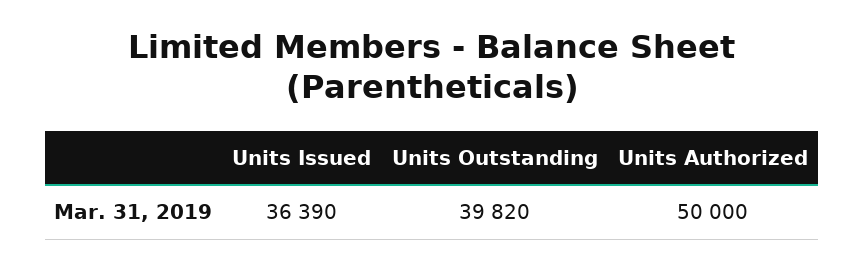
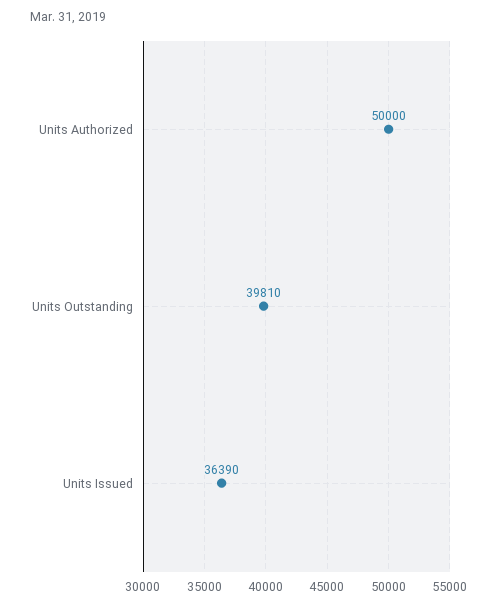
  {
    "Units Issued": 36390,
-   "Units Outstanding": 39820,
+   "Units Outstanding": 39810,
    "Units Authorized": 50000
  }

